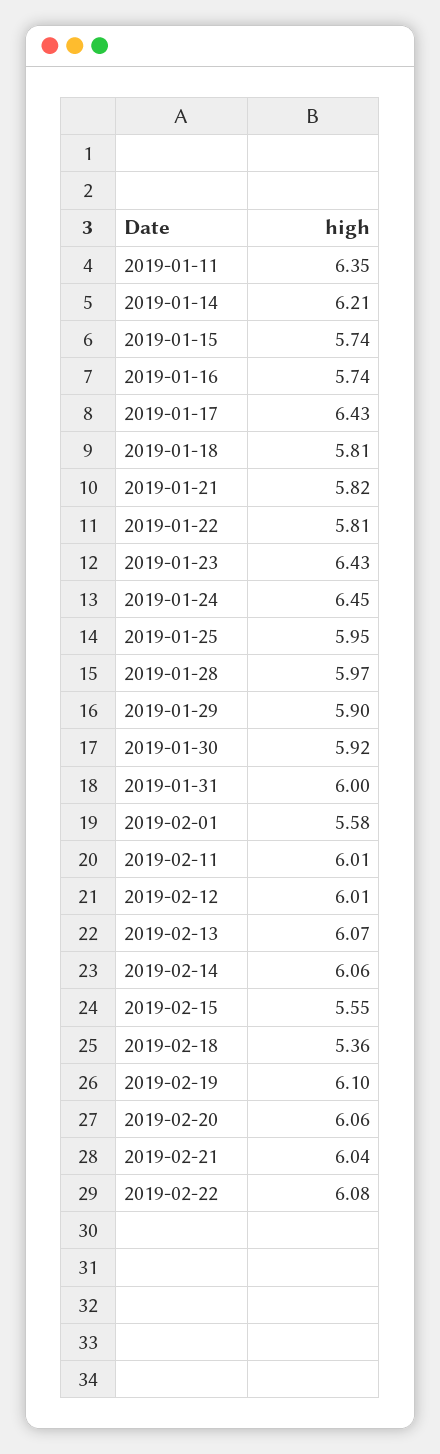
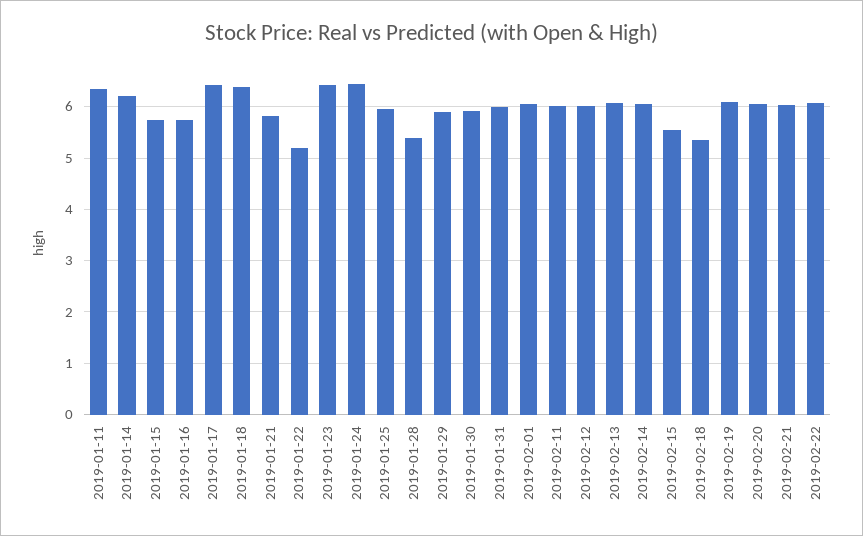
  {
    "2019-01-11": 6.35,
    "2019-01-14": 6.21,
    "2019-01-15": 5.74,
    "2019-01-16": 5.74,
    "2019-01-17": 6.43,
-   "2019-01-18": 5.81,
+   "2019-01-18": 6.4,
    "2019-01-21": 5.82,
-   "2019-01-22": 5.81,
+   "2019-01-22": 5.2,
    "2019-01-23": 6.43,
    "2019-01-24": 6.45,
    "2019-01-25": 5.95,
-   "2019-01-28": 5.97,
+   "2019-01-28": 5.4,
    "2019-01-29": 5.9,
    "2019-01-30": 5.92,
    "2019-01-31": 6,
-   "2019-02-01": 5.58,
+   "2019-02-01": 6,
    "2019-02-11": 6.01,
    "2019-02-12": 6.01,
    "2019-02-13": 6.07,
    "2019-02-14": 6.06,
    "2019-02-15": 5.55,
    "2019-02-18": 5.36,
    "2019-02-19": 6.1,
    "2019-02-20": 6.06,
    "2019-02-21": 6.04,
    "2019-02-22": 6.08
  }

